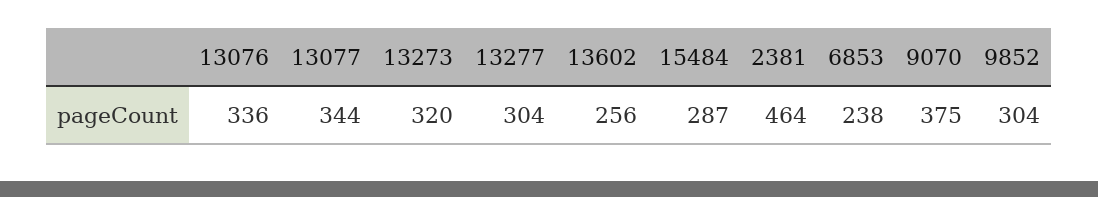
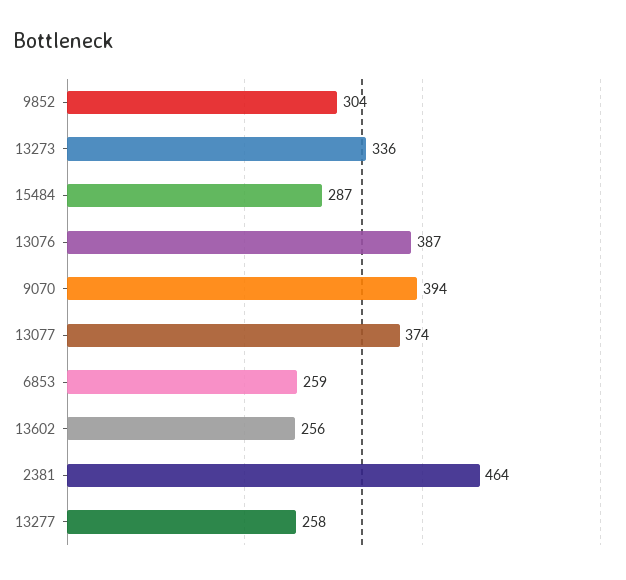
  {
-   "13076": 336,
+   "13076": 387,
-   "13077": 344,
+   "13077": 374,
-   "13273": 320,
+   "13273": 336,
-   "13277": 304,
+   "13277": 258,
    "13602": 256,
    "15484": 287,
    "2381": 464,
-   "6853": 238,
+   "6853": 259,
-   "9070": 375,
+   "9070": 394,
    "9852": 304
  }

